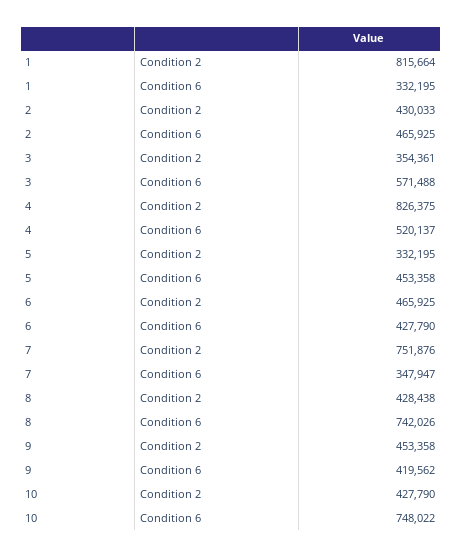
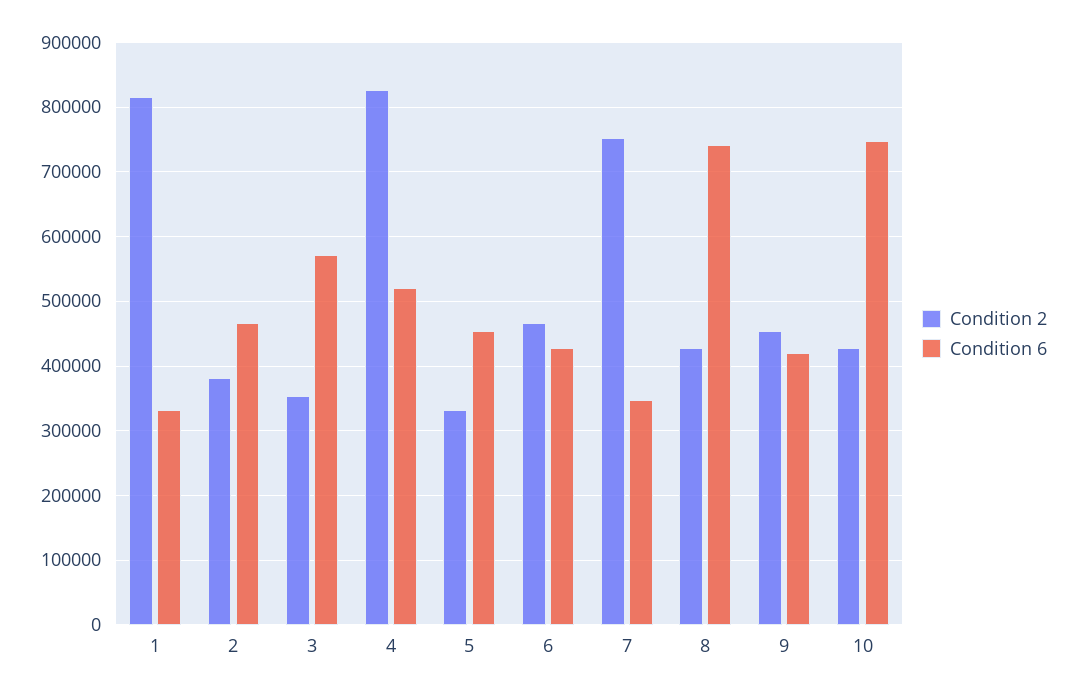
  {
    "Condition 2": {
      "1": 815664,
-     "2": 430033,
+     "2": 380000,
      "3": 354361,
      "4": 826375,
      "5": 332195,
      "6": 465925,
      "7": 751876,
      "8": 428438,
      "9": 453358,
      "10": 427790
    },
    "Condition 6": {
      "1": 332195,
      "2": 465925,
      "3": 571488,
      "4": 520137,
      "5": 453358,
      "6": 427790,
      "7": 347947,
      "8": 742026,
      "9": 419562,
      "10": 748022
    }
  }

